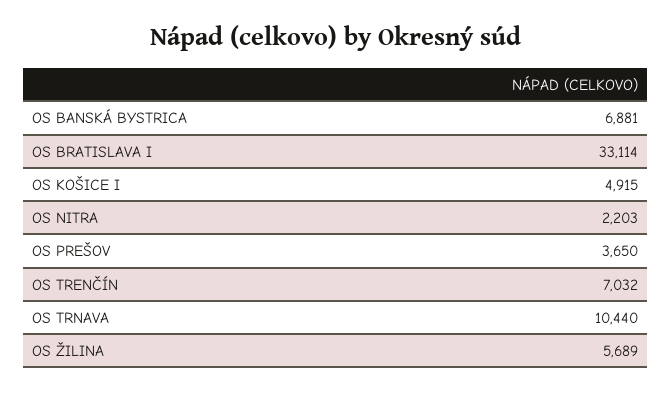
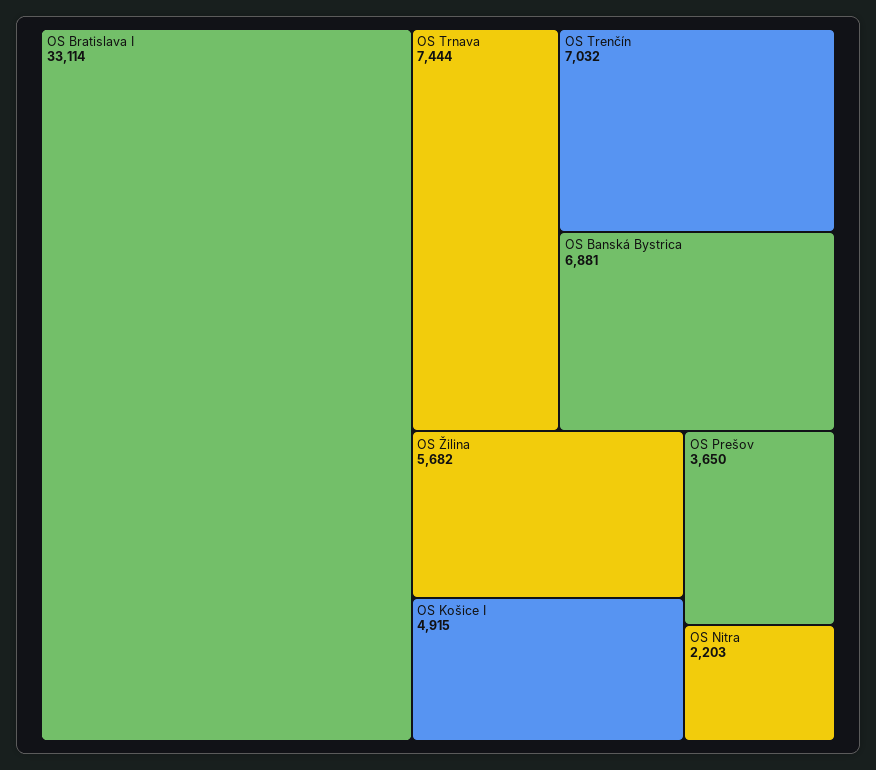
  {
    "OS BANSKÁ BYSTRICA": 6881,
    "OS BRATISLAVA I": 33114,
    "OS KOŠICE I": 4915,
    "OS NITRA": 2203,
    "OS PREŠOV": 3650,
    "OS TRENČÍN": 7032,
-   "OS TRNAVA": 10440,
+   "OS TRNAVA": 7444,
-   "OS ŽILINA": 5689
+   "OS ŽILINA": 5682
  }

